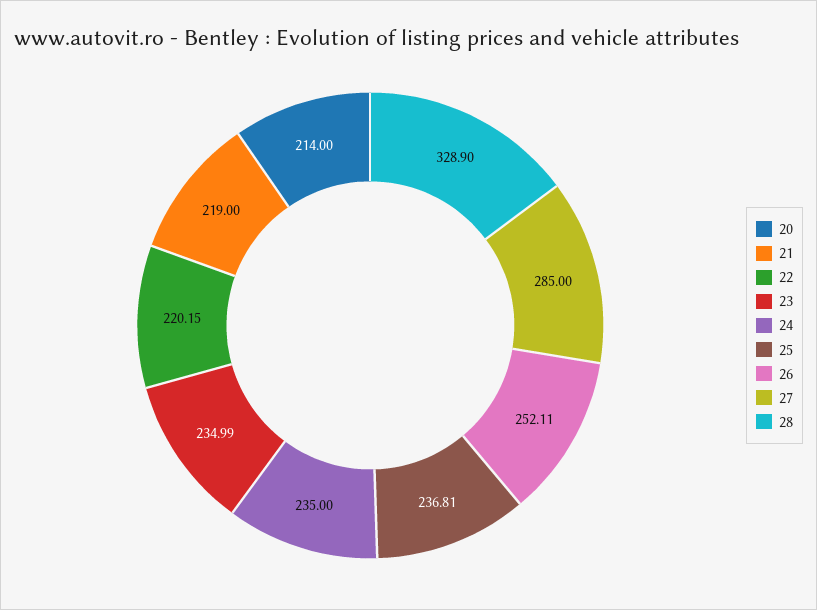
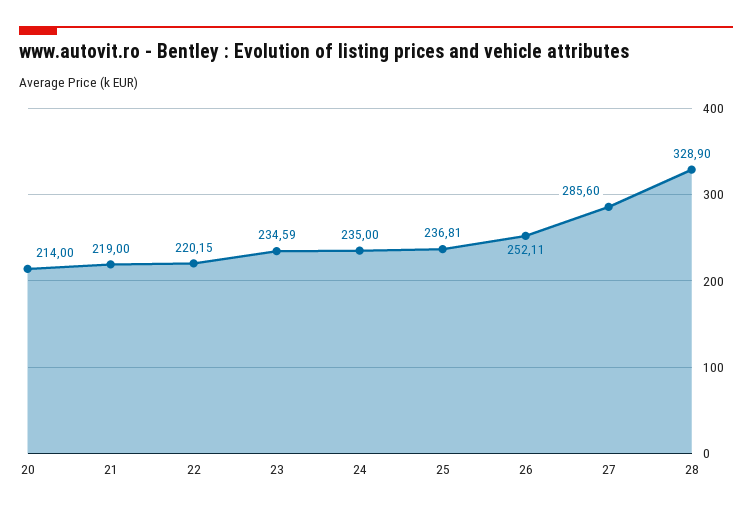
  {
    "20": 214,
    "21": 219,
    "22": 220.15,
-   "23": 234.99,
+   "23": 234.59,
    "24": 235,
    "25": 236.81,
    "26": 252.11,
-   "27": 285,
+   "27": 285.6,
    "28": 328.9
  }

